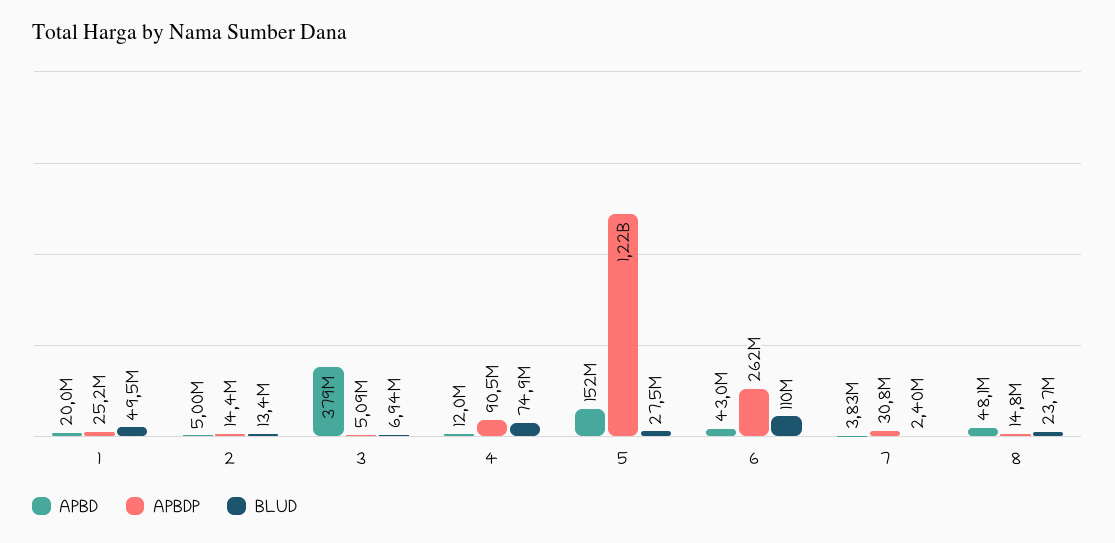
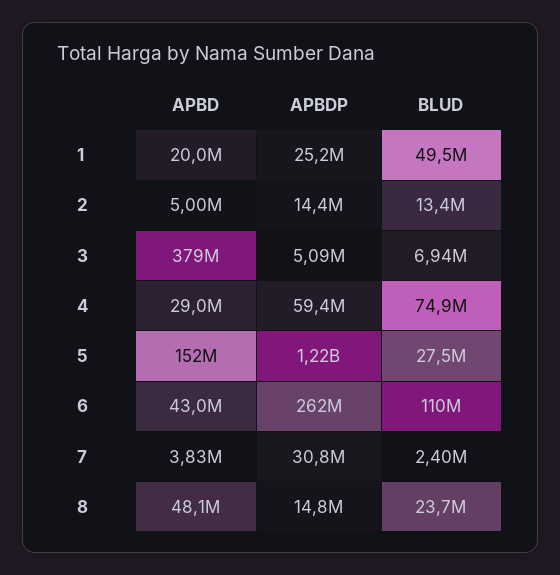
  {
    "APBD": {
      "1": 20000000,
      "2": 5000000,
      "3": 379000000,
-     "4": 12000000,
+     "4": 29000000,
      "5": 152000000,
      "6": 43000000,
      "7": 3830000,
      "8": 48100000
    },
    "APBDP": {
      "1": 25200000,
      "2": 14400000,
      "3": 5090000,
-     "4": 90500000,
+     "4": 59400000,
      "5": 1220000000,
      "6": 262000000,
      "7": 30800000,
      "8": 14800000
    },
    "BLUD": {
      "1": 49500000,
      "2": 13400000,
      "3": 6940000,
      "4": 74900000,
      "5": 27500000,
      "6": 110000000,
      "7": 2400000,
      "8": 23700000
    }
  }

